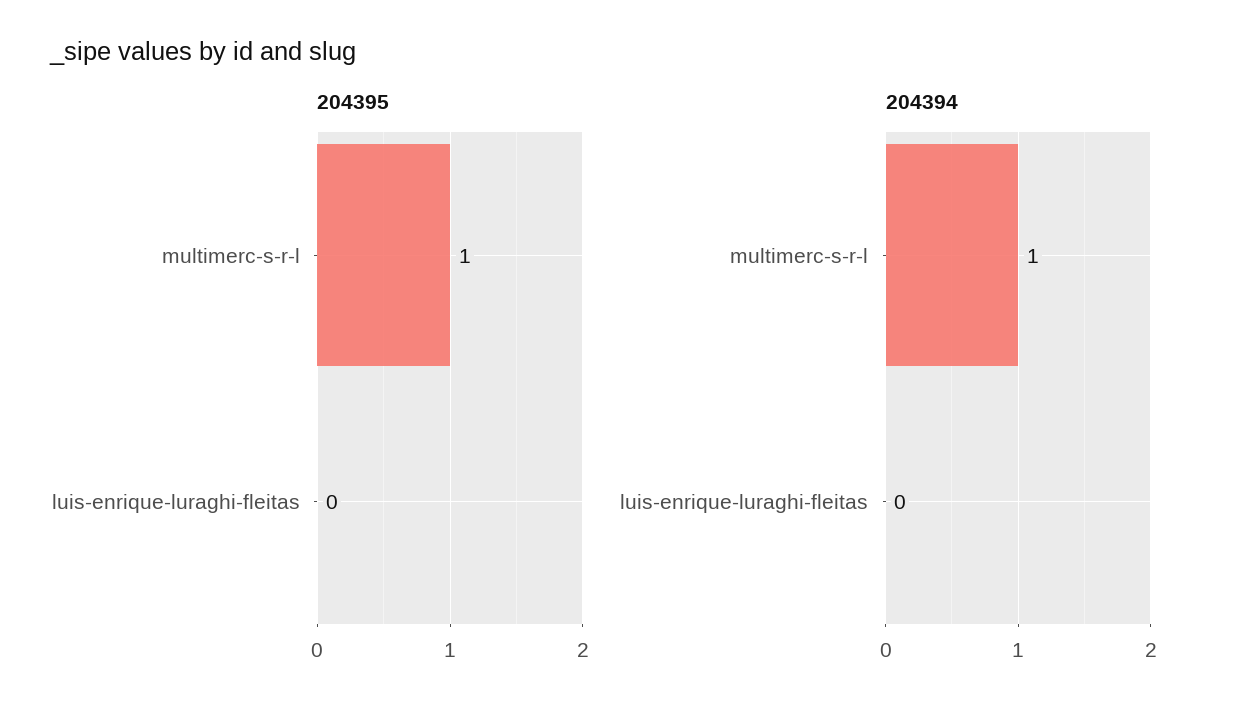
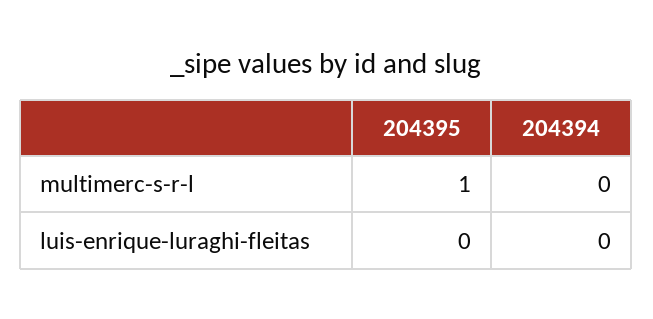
  {
    "204395": {
      "multimerc-s-r-l": 1,
      "luis-enrique-luraghi-fleitas": 0
    },
    "204394": {
-     "multimerc-s-r-l": 1,
+     "multimerc-s-r-l": 0,
      "luis-enrique-luraghi-fleitas": 0
    }
  }

